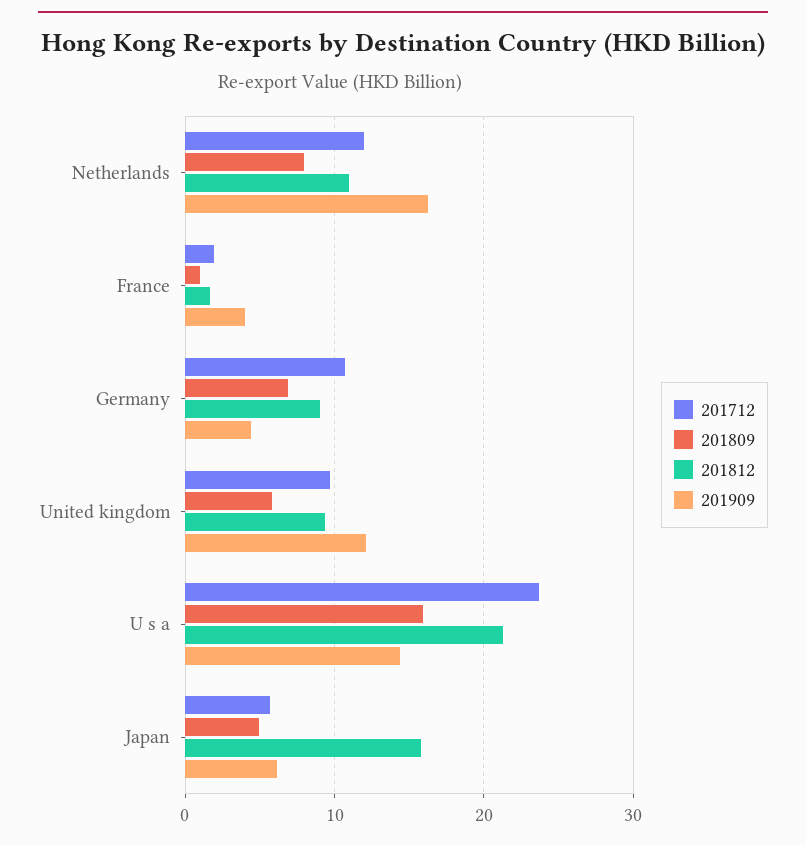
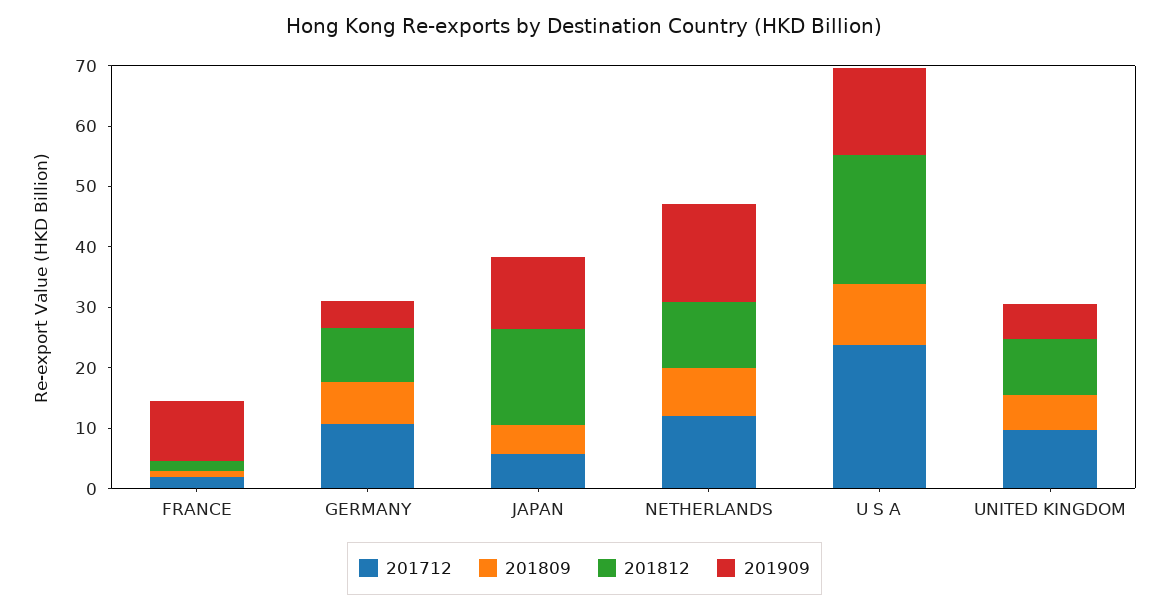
  {
    "201712": {
      "Netherlands": 12,
      "France": 2,
      "Germany": 11,
      "United kingdom": 10,
      "U s a": 24,
      "Japan": 6
    },
    "201809": {
      "Netherlands": 8,
      "France": 1,
      "Germany": 7,
      "United kingdom": 6,
-     "U s a": 16,
+     "U s a": 10,
      "Japan": 5
    },
    "201812": {
      "Netherlands": 11,
      "France": 2,
      "Germany": 9,
      "United kingdom": 9,
      "U s a": 21,
      "Japan": 16
    },
    "201909": {
      "Netherlands": 16,
-     "France": 4,
+     "France": 10,
      "Germany": 4,
-     "United kingdom": 12,
+     "United kingdom": 6,
      "U s a": 14,
-     "Japan": 6
+     "Japan": 12
    }
  }

